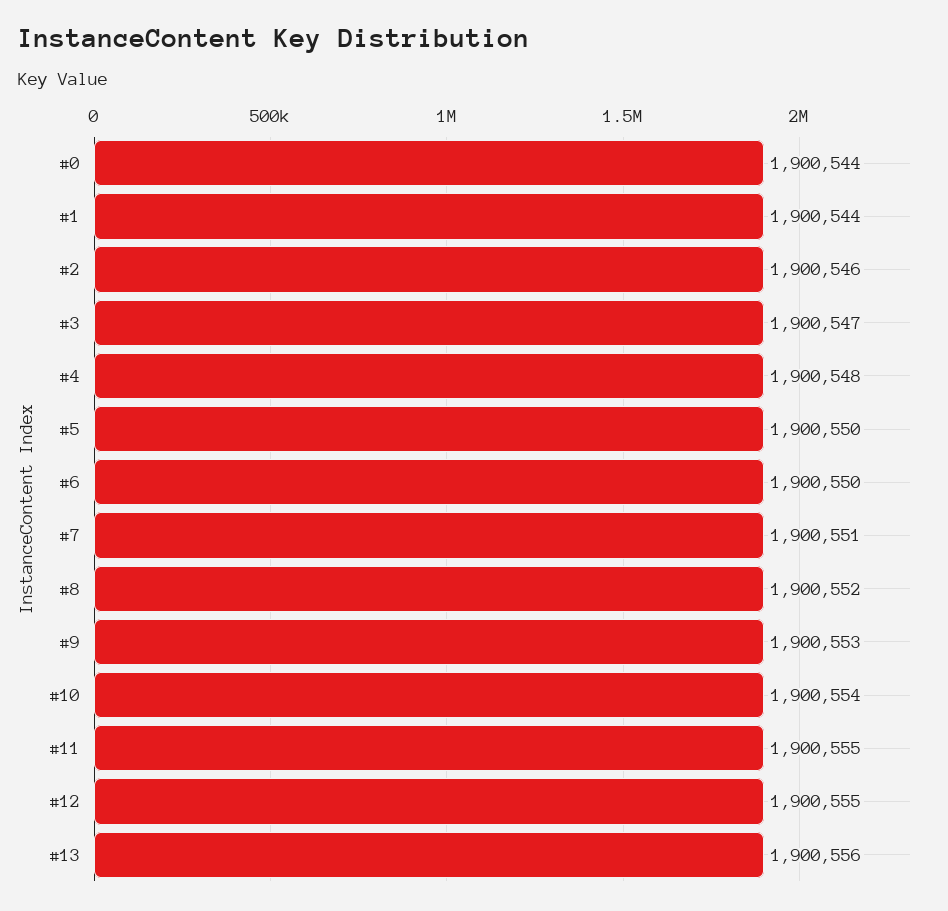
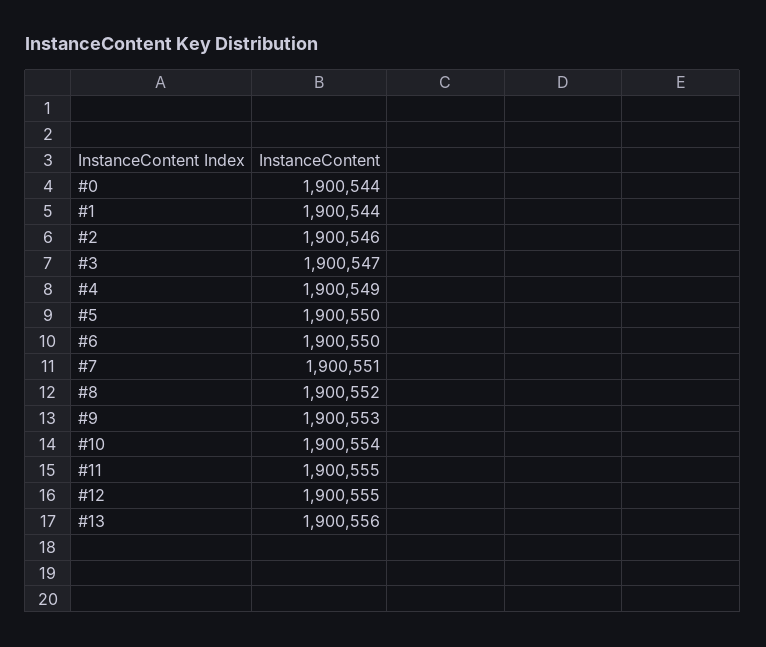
  {
    "#0": 1900544,
    "#1": 1900544,
    "#2": 1900546,
    "#3": 1900547,
-   "#4": 1900548,
+   "#4": 1900549,
    "#5": 1900550,
    "#6": 1900550,
    "#7": 1900551,
    "#8": 1900552,
    "#9": 1900553,
    "#10": 1900554,
    "#11": 1900555,
    "#12": 1900555,
    "#13": 1900556
  }

